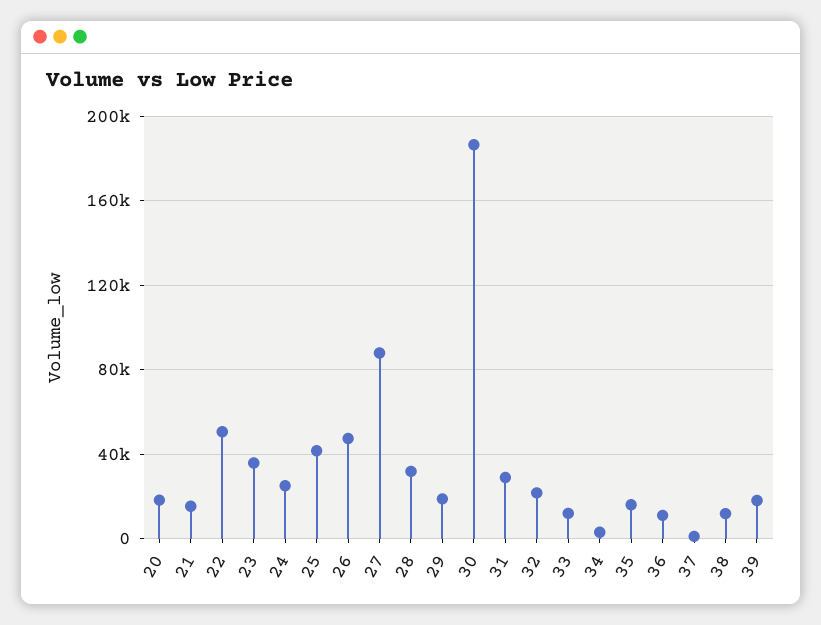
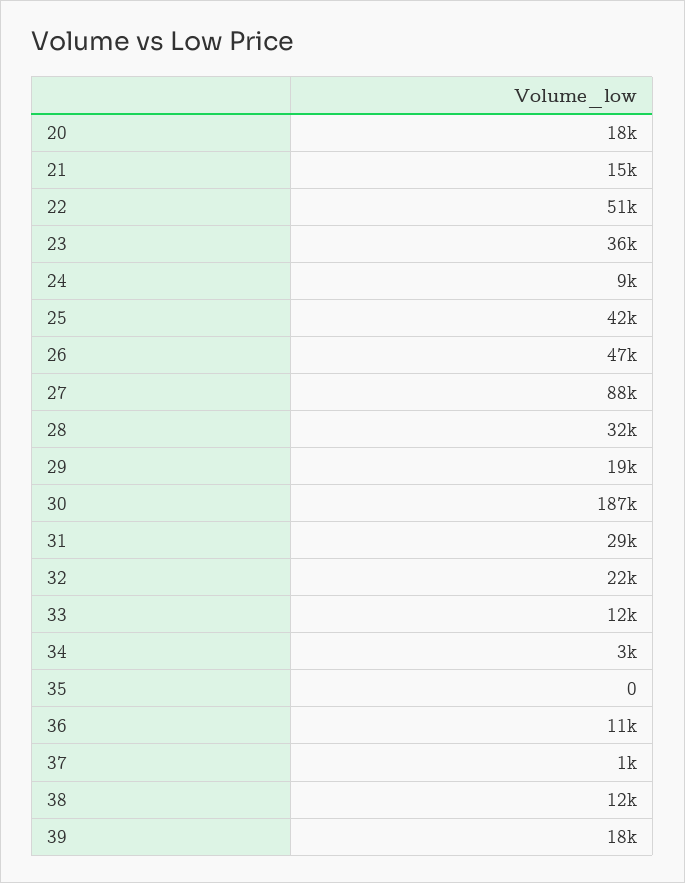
  {
    "20": 18000,
    "21": 15000,
    "22": 51000,
    "23": 36000,
-   "24": 25000,
+   "24": 9000,
    "25": 42000,
    "26": 47000,
    "27": 88000,
    "28": 32000,
    "29": 19000,
    "30": 187000,
    "31": 29000,
    "32": 22000,
    "33": 12000,
    "34": 3000,
-   "35": 15000,
+   "35": 0,
    "36": 11000,
    "37": 1000,
    "38": 12000,
    "39": 18000
  }

